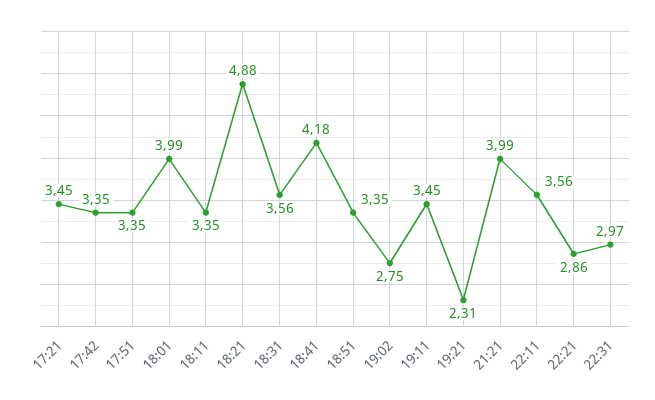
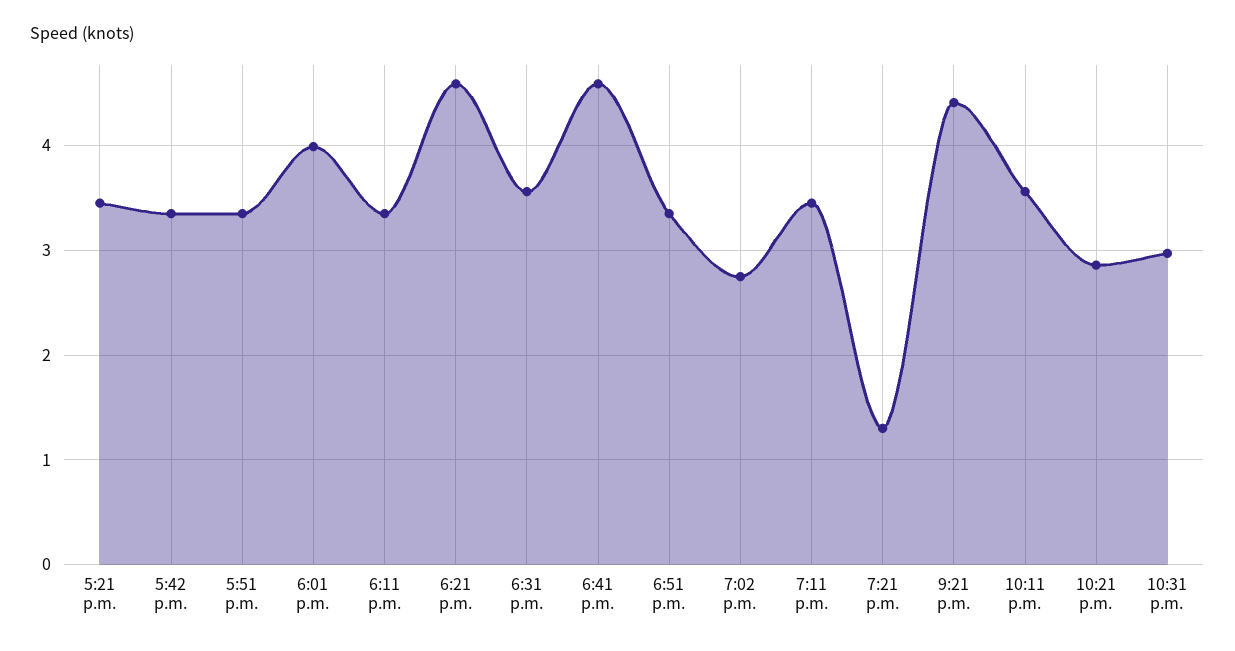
  {
    "17:21": 3.45,
    "17:42": 3.35,
    "17:51": 3.35,
    "18:01": 3.99,
    "18:11": 3.35,
-   "18:21": 4.88,
+   "18:21": 4.6,
    "18:31": 3.56,
-   "18:41": 4.18,
+   "18:41": 4.6,
    "18:51": 3.35,
    "19:02": 2.75,
    "19:11": 3.45,
-   "19:21": 2.31,
+   "19:21": 1.3,
-   "21:21": 3.99,
+   "21:21": 4.4,
    "22:11": 3.56,
    "22:21": 2.86,
    "22:31": 2.97
  }

